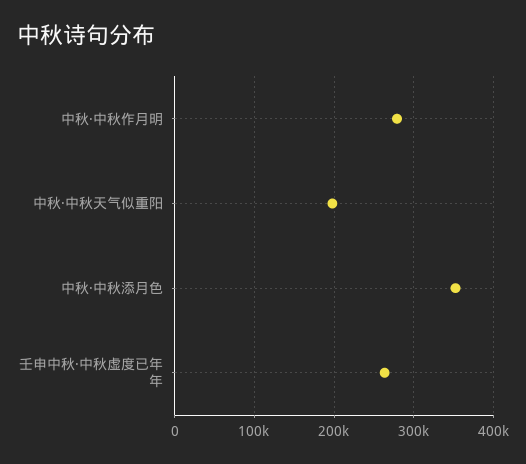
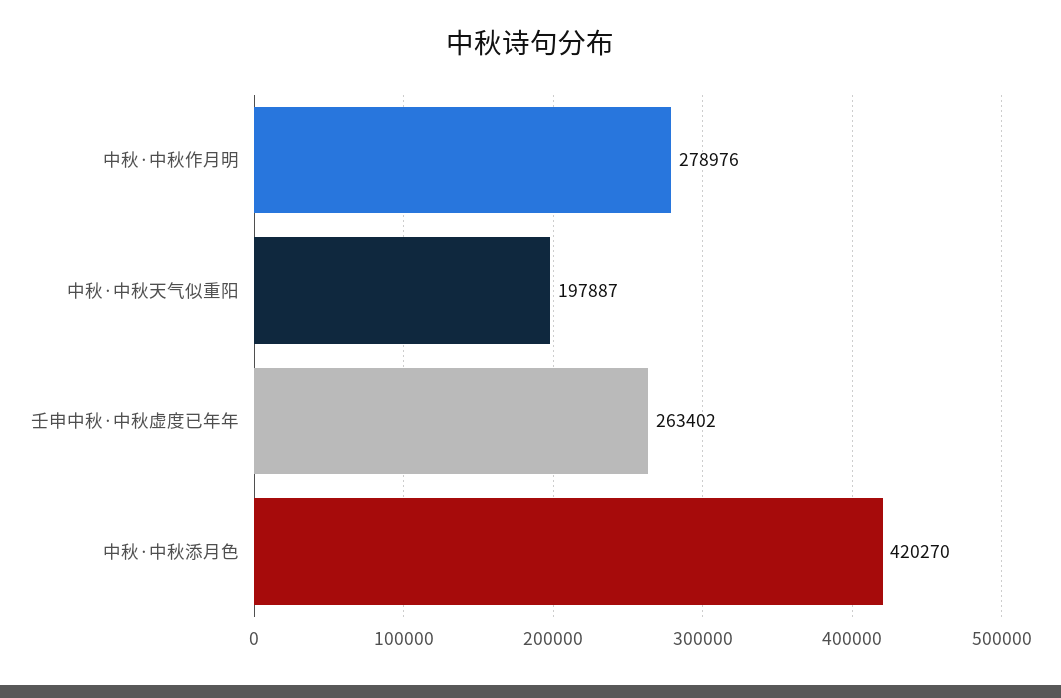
  {
    "中秋·中秋作月明": 278976,
    "中秋·中秋天气似重阳": 197887,
-   "中秋·中秋添月色": 350000,
+   "中秋·中秋添月色": 420270,
    "壬申中秋·中秋虚度已年年": 263402
  }

